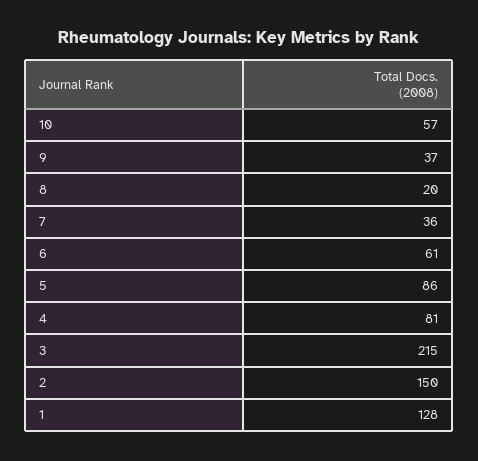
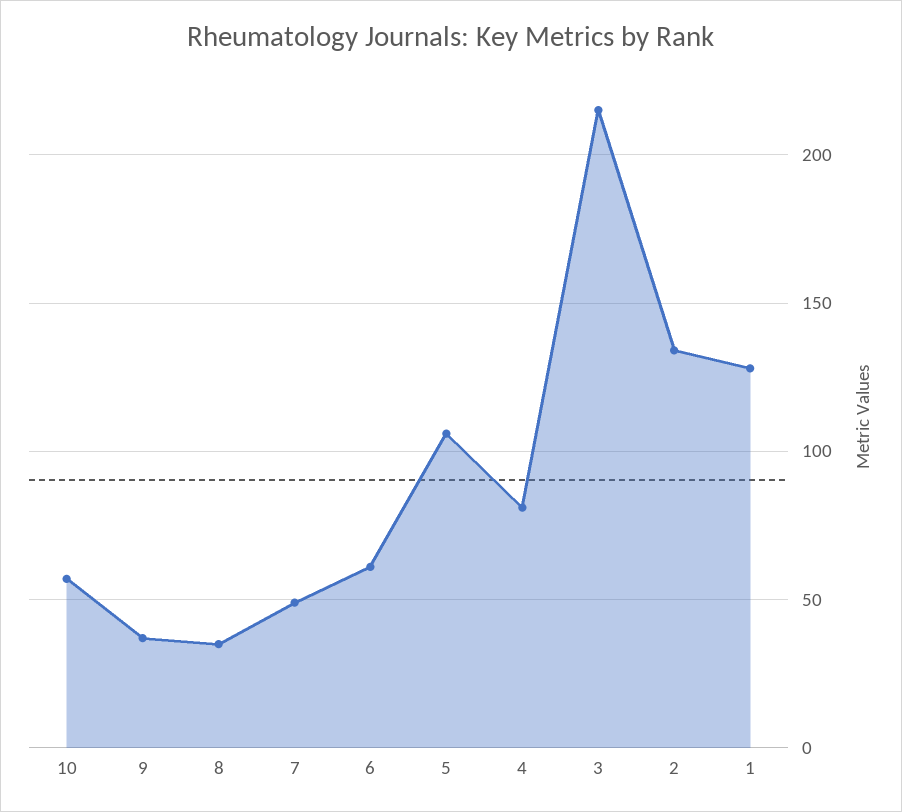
  {
    "10": 57,
    "9": 37,
-   "8": 20,
+   "8": 35,
-   "7": 36,
+   "7": 50,
    "6": 61,
-   "5": 86,
+   "5": 105,
    "4": 81,
    "3": 215,
-   "2": 150,
+   "2": 135,
    "1": 128
  }

